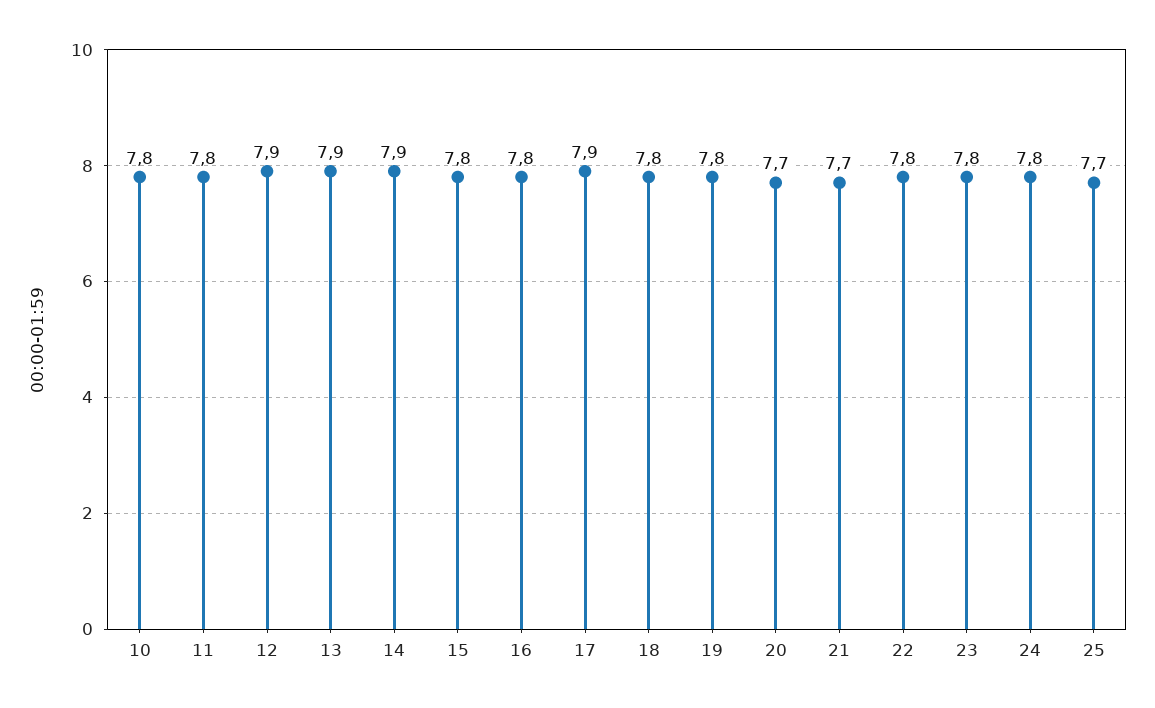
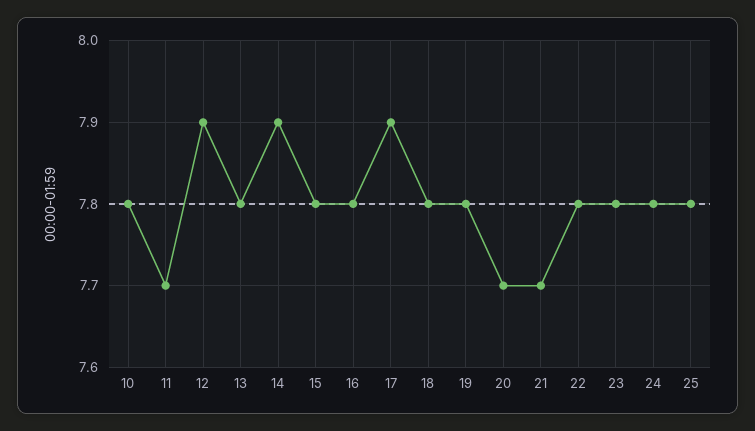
  {
    "10": 7.8,
-   "11": 7.8,
+   "11": 7.7,
    "12": 7.9,
-   "13": 7.9,
+   "13": 7.8,
    "14": 7.9,
    "15": 7.8,
    "16": 7.8,
    "17": 7.9,
    "18": 7.8,
    "19": 7.8,
    "20": 7.7,
    "21": 7.7,
    "22": 7.8,
    "23": 7.8,
    "24": 7.8,
-   "25": 7.7
+   "25": 7.8
  }

